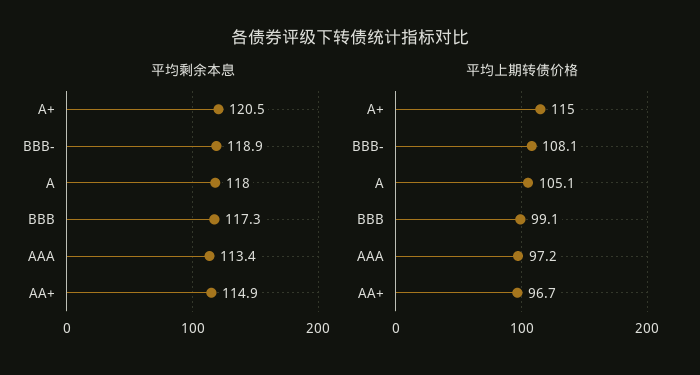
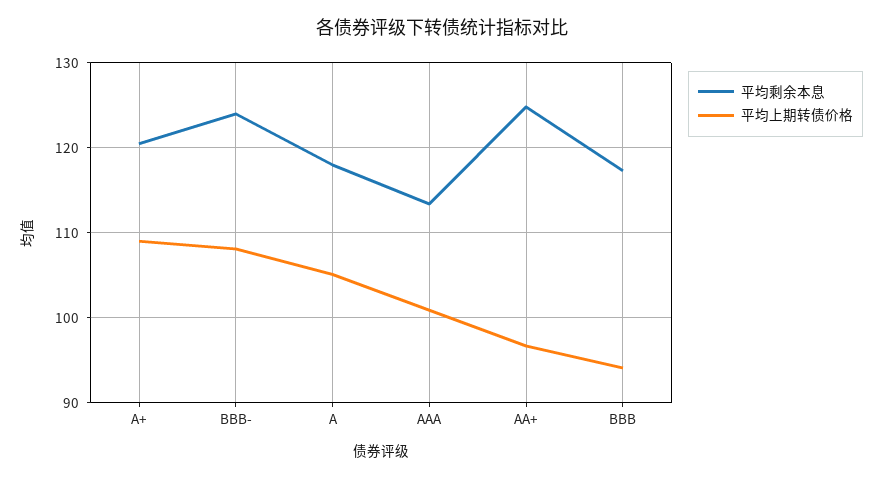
  {
    "平均剩余本息": {
      "A+": 120.5,
-     "BBB-": 118.9,
+     "BBB-": 124,
      "A": 118,
      "BBB": 117.3,
      "AAA": 113.4,
-     "AA+": 114.9
+     "AA+": 125
    },
    "平均上期转债价格": {
-     "A+": 115,
+     "A+": 109,
      "BBB-": 108.1,
      "A": 105.1,
-     "BBB": 99.1,
+     "BBB": 94,
-     "AAA": 97.2,
+     "AAA": 101,
      "AA+": 96.7
    }
  }

